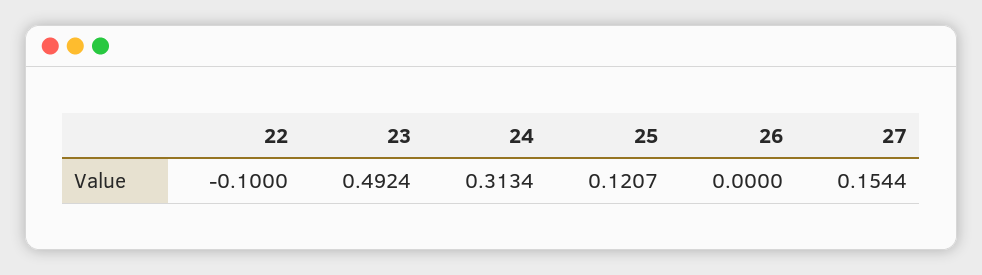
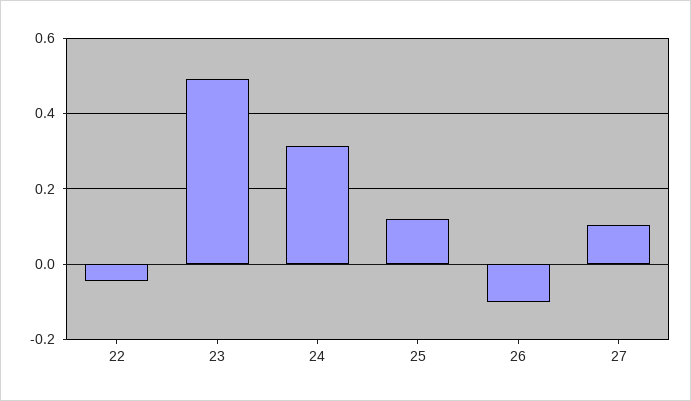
  {
-   "22": -0.1,
+   "22": -0.04,
    "23": 0.4924,
    "24": 0.3134,
    "25": 0.1207,
-   "26": 0,
+   "26": -0.1,
-   "27": 0.1544
+   "27": 0.1
  }

